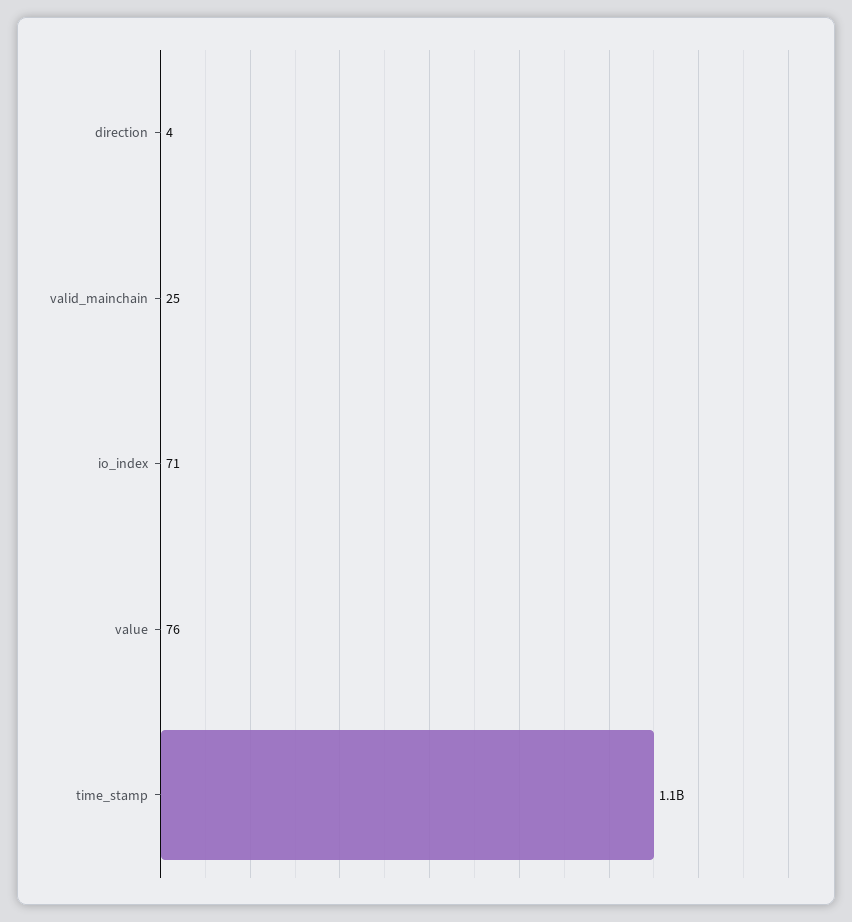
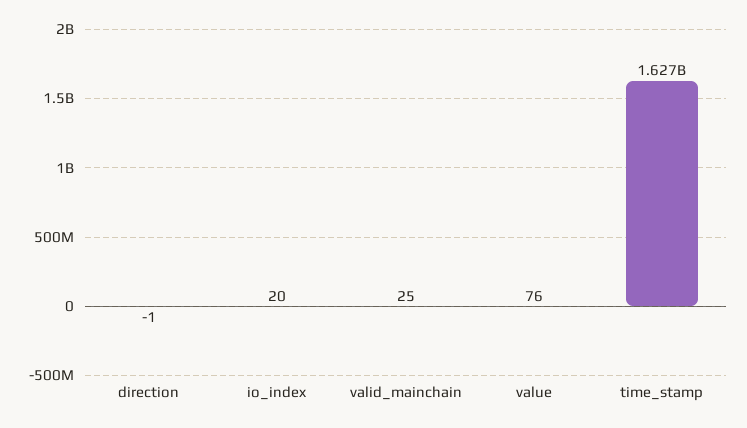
  {
-   "direction": 4,
+   "direction": -1,
    "valid_mainchain": 25,
-   "io_index": 71,
+   "io_index": 20,
    "value": 76,
-   "time_stamp": 1100000000
+   "time_stamp": 1627000000
  }

